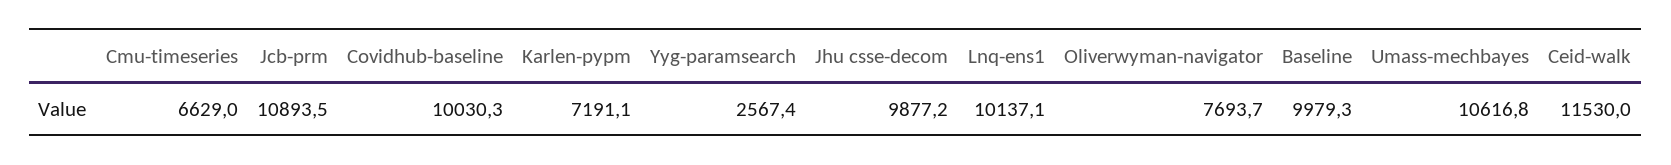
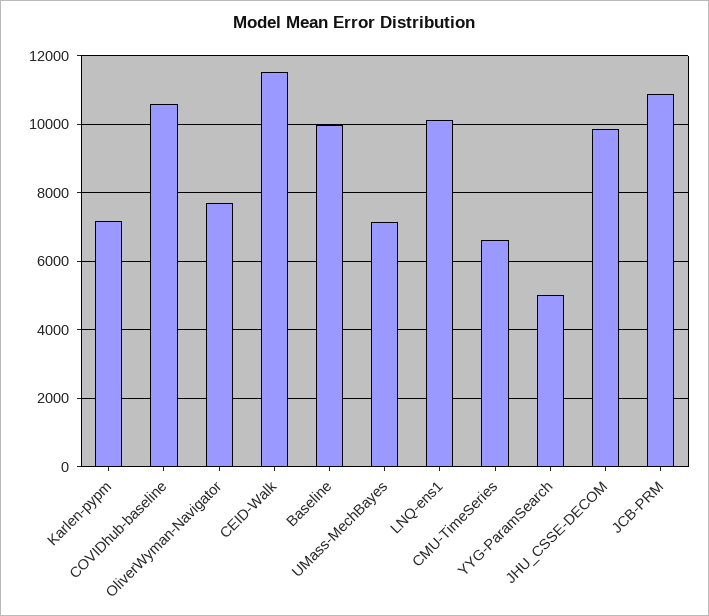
  {
    "Cmu-timeseries": 6629,
    "Jcb-prm": 10893.5,
-   "Covidhub-baseline": 10030.3,
+   "Covidhub-baseline": 10600,
    "Karlen-pypm": 7191.1,
-   "Yyg-paramsearch": 2567.4,
+   "Yyg-paramsearch": 5000,
    "Jhu csse-decom": 9877.2,
    "Lnq-ens1": 10137.1,
    "Oliverwyman-navigator": 7693.7,
    "Baseline": 9979.3,
-   "Umass-mechbayes": 10616.8,
+   "Umass-mechbayes": 7200,
    "Ceid-walk": 11530
  }

